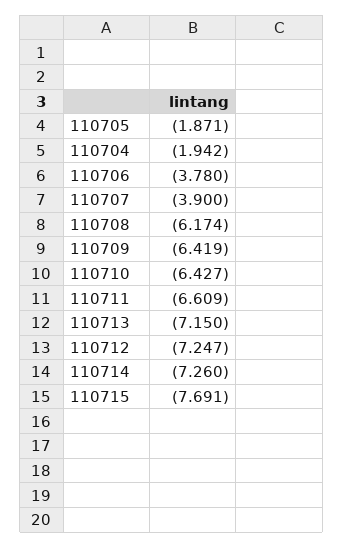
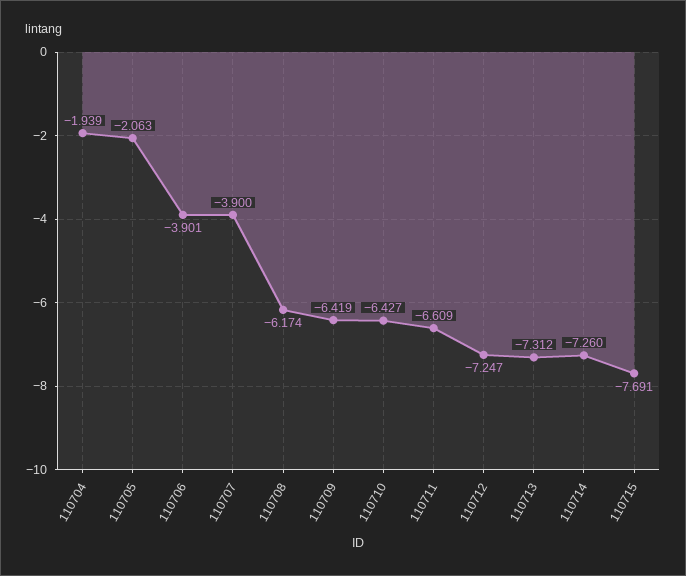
  {
-   "110705": -1.871,
+   "110705": -2.063,
-   "110704": -1.942,
+   "110704": -1.939,
-   "110706": -3.78,
+   "110706": -3.901,
    "110707": -3.9,
    "110708": -6.174,
    "110709": -6.419,
    "110710": -6.427,
    "110711": -6.609,
-   "110713": -7.15,
+   "110713": -7.312,
    "110712": -7.247,
    "110714": -7.26,
    "110715": -7.691
  }

